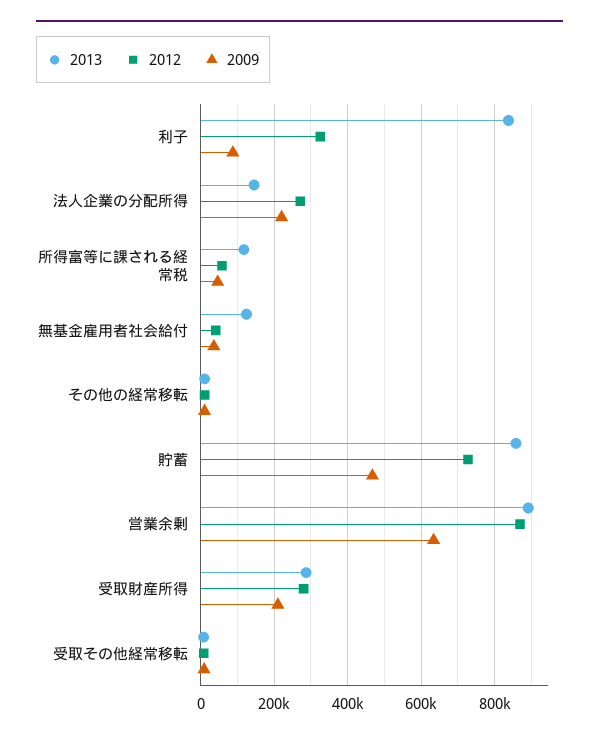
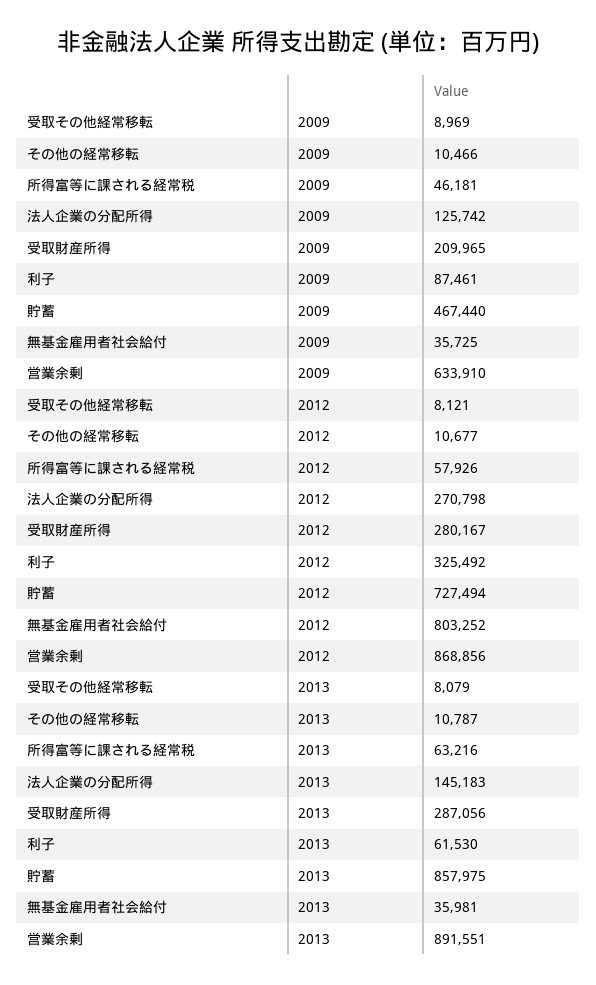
  {
    "2013": {
-     "利子": 840000,
+     "利子": 61530,
      "法人企業の分配所得": 145183,
-     "所得富等に課される経常税": 120000,
+     "所得富等に課される経常税": 63216,
-     "無基金雇用者社会給付": 120000,
+     "無基金雇用者社会給付": 35981,
      "その他の経常移転": 10787,
      "貯蓄": 857975,
      "営業余剰": 891551,
      "受取財産所得": 287056,
      "受取その他経常移転": 8079
    },
    "2012": {
      "利子": 325492,
      "法人企業の分配所得": 270798,
      "所得富等に課される経常税": 57926,
-     "無基金雇用者社会給付": 40000,
+     "無基金雇用者社会給付": 803252,
      "その他の経常移転": 10677,
      "貯蓄": 727494,
      "営業余剰": 868856,
      "受取財産所得": 280167,
      "受取その他経常移転": 8121
    },
    "2009": {
      "利子": 87461,
-     "法人企業の分配所得": 220000,
+     "法人企業の分配所得": 125742,
      "所得富等に課される経常税": 46181,
      "無基金雇用者社会給付": 35725,
      "その他の経常移転": 10466,
      "貯蓄": 467440,
      "営業余剰": 633910,
      "受取財産所得": 209965,
      "受取その他経常移転": 8969
    }
  }

